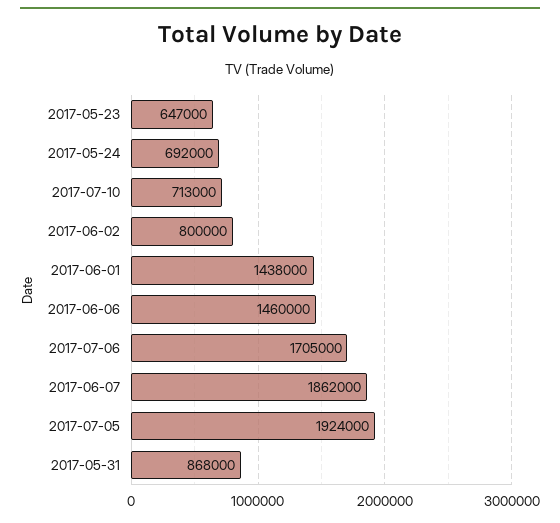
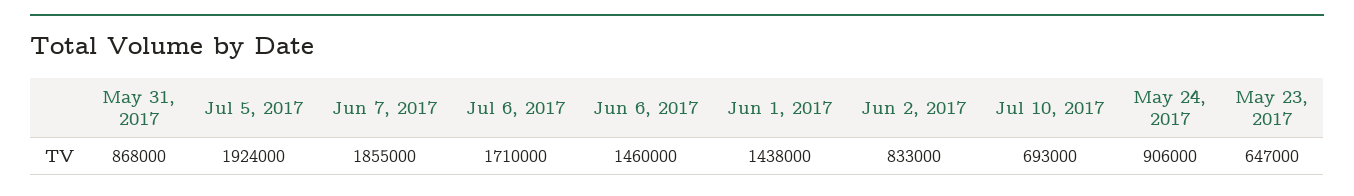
  {
    "2017-05-23": 647000,
-   "2017-05-24": 692000,
+   "2017-05-24": 906000,
-   "2017-07-10": 713000,
+   "2017-07-10": 693000,
-   "2017-06-02": 800000,
+   "2017-06-02": 833000,
    "2017-06-01": 1438000,
    "2017-06-06": 1460000,
-   "2017-07-06": 1705000,
+   "2017-07-06": 1710000,
-   "2017-06-07": 1862000,
+   "2017-06-07": 1855000,
    "2017-07-05": 1924000,
    "2017-05-31": 868000
  }

